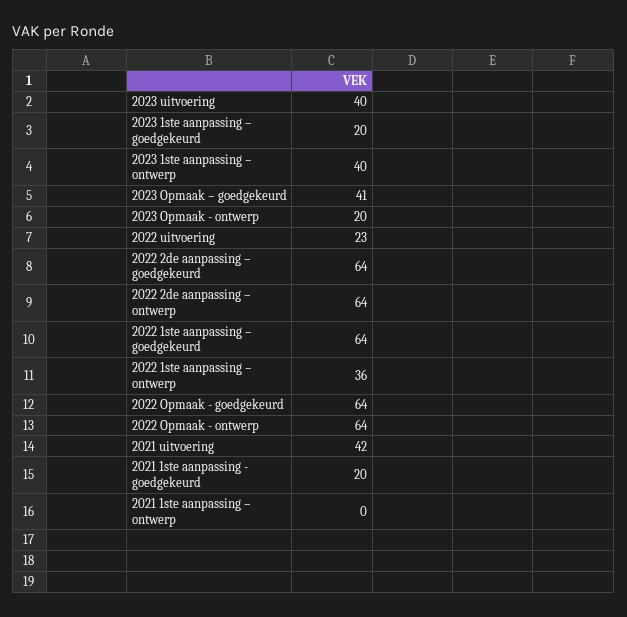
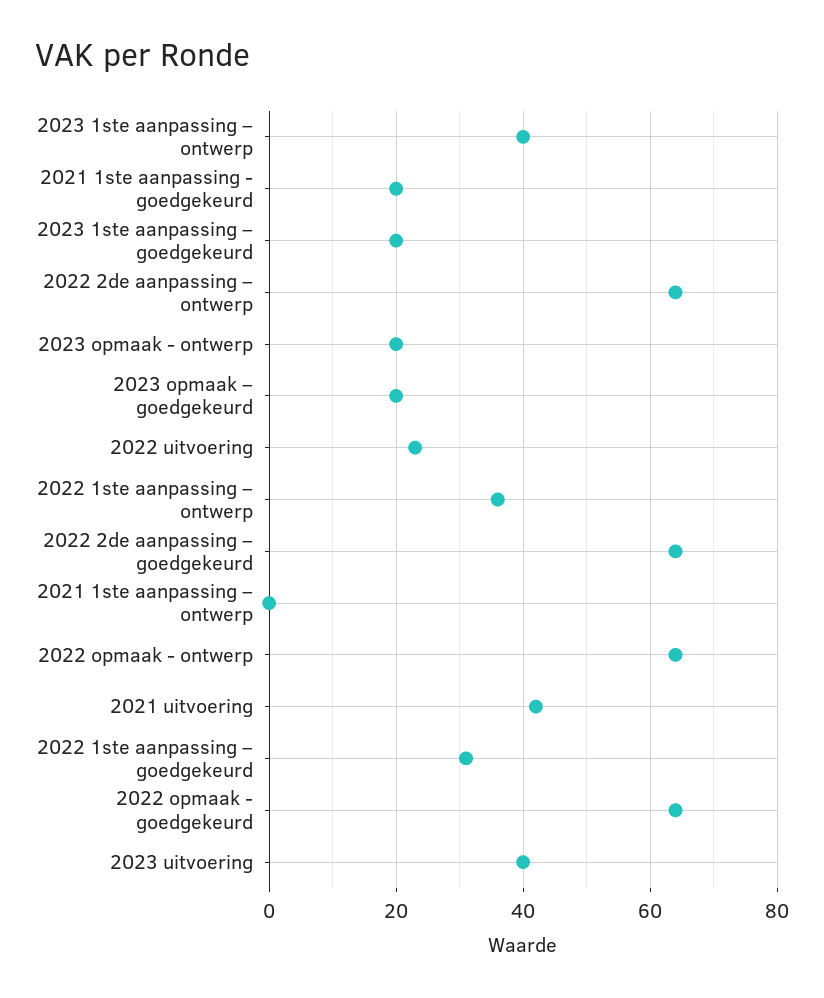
  {
    "2023 uitvoering": 40,
    "2023 1ste aanpassing – goedgekeurd": 20,
    "2023 1ste aanpassing – ontwerp": 40,
-   "2023 Opmaak – goedgekeurd": 41,
+   "2023 Opmaak – goedgekeurd": 20,
    "2023 Opmaak - ontwerp": 20,
    "2022 uitvoering": 23,
    "2022 2de aanpassing – goedgekeurd": 64,
    "2022 2de aanpassing – ontwerp": 64,
-   "2022 1ste aanpassing – goedgekeurd": 64,
+   "2022 1ste aanpassing – goedgekeurd": 30,
    "2022 1ste aanpassing – ontwerp": 36,
    "2022 Opmaak - goedgekeurd": 64,
    "2022 Opmaak - ontwerp": 64,
    "2021 uitvoering": 42,
    "2021 1ste aanpassing - goedgekeurd": 20,
    "2021 1ste aanpassing – ontwerp": 0
  }

